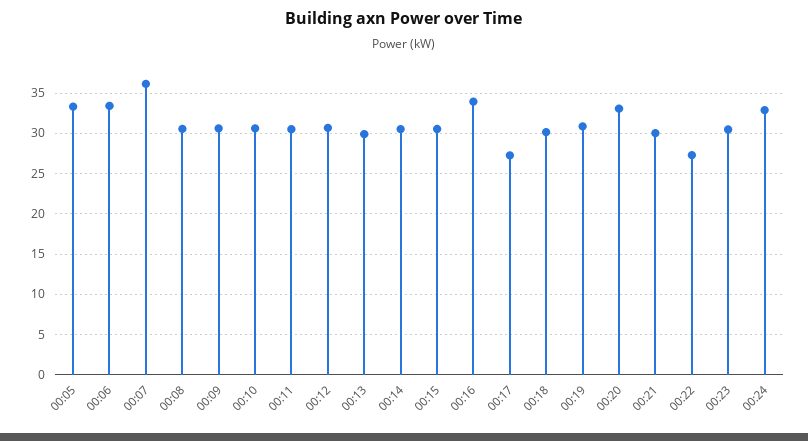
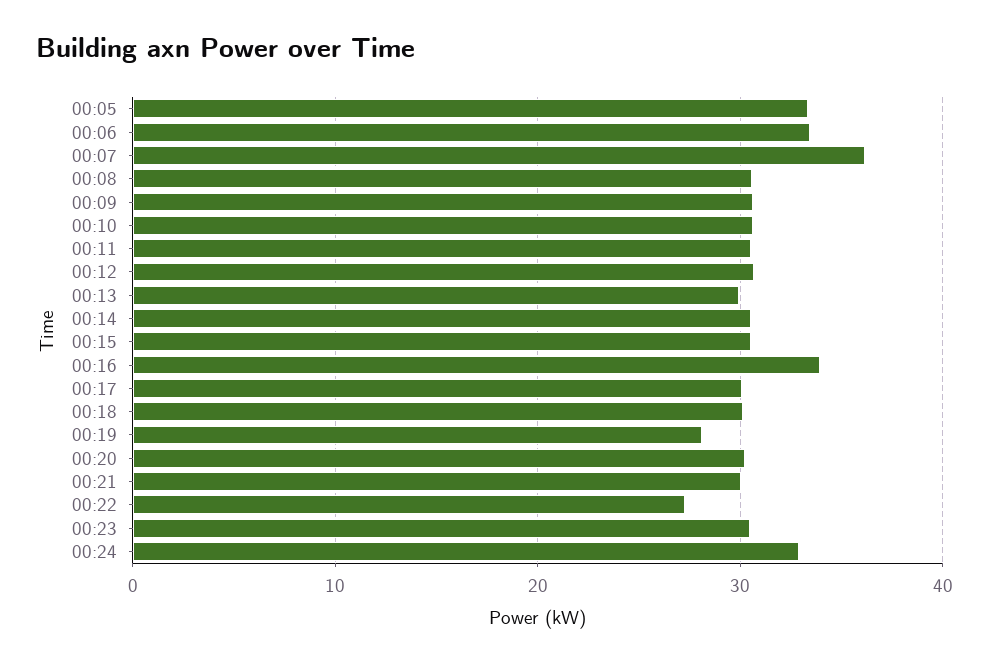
  {
    "00:05": 33,
    "00:06": 33,
    "00:07": 36,
    "00:08": 31,
    "00:09": 31,
    "00:10": 31,
    "00:11": 31,
    "00:12": 31,
    "00:13": 30,
    "00:14": 31,
    "00:15": 31,
    "00:16": 34,
-   "00:17": 27,
+   "00:17": 30,
    "00:18": 30,
-   "00:19": 31,
+   "00:19": 28,
-   "00:20": 33,
+   "00:20": 30,
    "00:21": 30,
    "00:22": 27,
    "00:23": 30,
    "00:24": 33
  }

